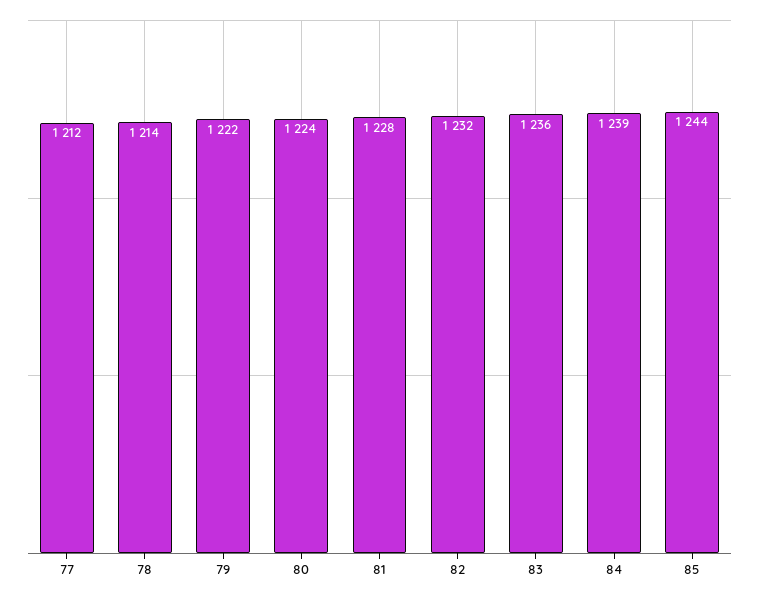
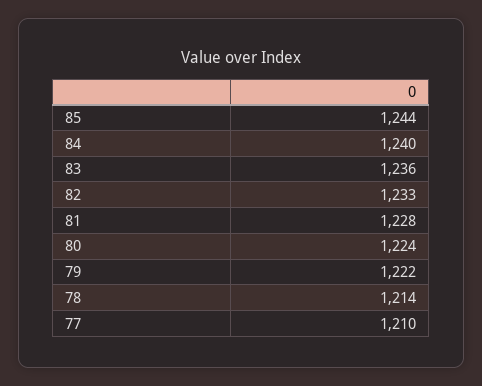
  {
-   "77": 1212,
+   "77": 1210,
    "78": 1214,
    "79": 1222,
    "80": 1224,
    "81": 1228,
-   "82": 1232,
+   "82": 1233,
    "83": 1236,
-   "84": 1239,
+   "84": 1240,
    "85": 1244
  }

